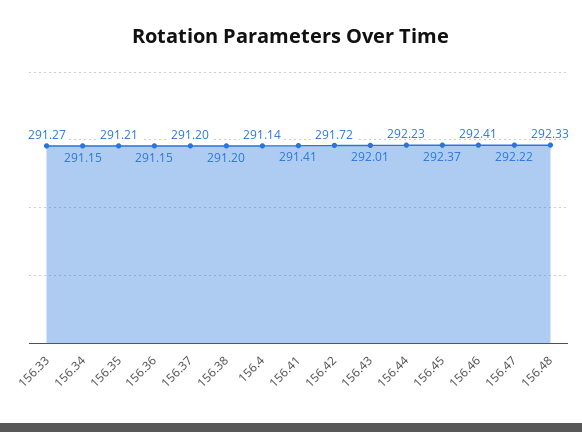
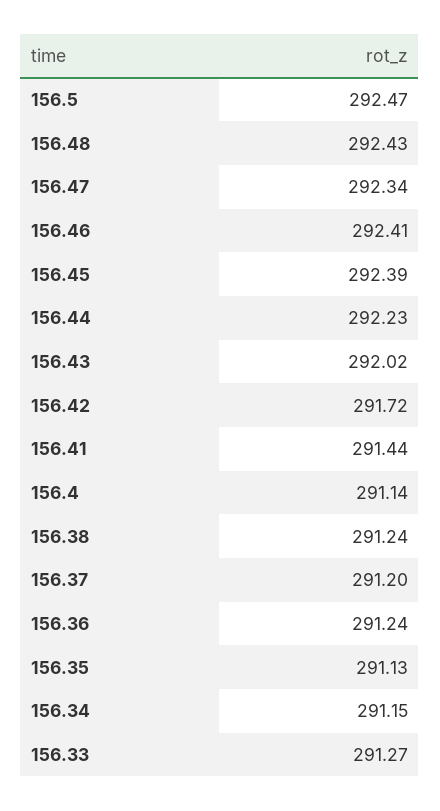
  {
    "156.33": 291.27,
    "156.34": 291.15,
-   "156.35": 291.21,
+   "156.35": 291.13,
-   "156.36": 291.15,
+   "156.36": 291.24,
    "156.37": 291.2,
-   "156.38": 291.2,
+   "156.38": 291.24,
    "156.4": 291.14,
-   "156.41": 291.41,
+   "156.41": 291.44,
    "156.42": 291.72,
-   "156.43": 292.01,
+   "156.43": 292.02,
    "156.44": 292.23,
-   "156.45": 292.37,
+   "156.45": 292.39,
    "156.46": 292.41,
-   "156.47": 292.22,
+   "156.47": 292.34,
-   "156.48": 292.33
+   "156.48": 292.43,
+   "156.5": 292.47
  }

